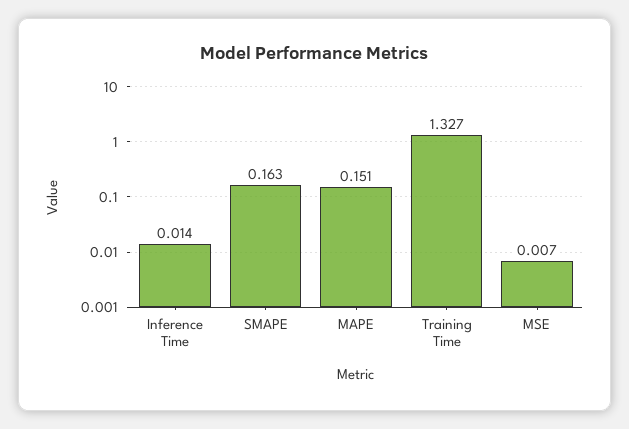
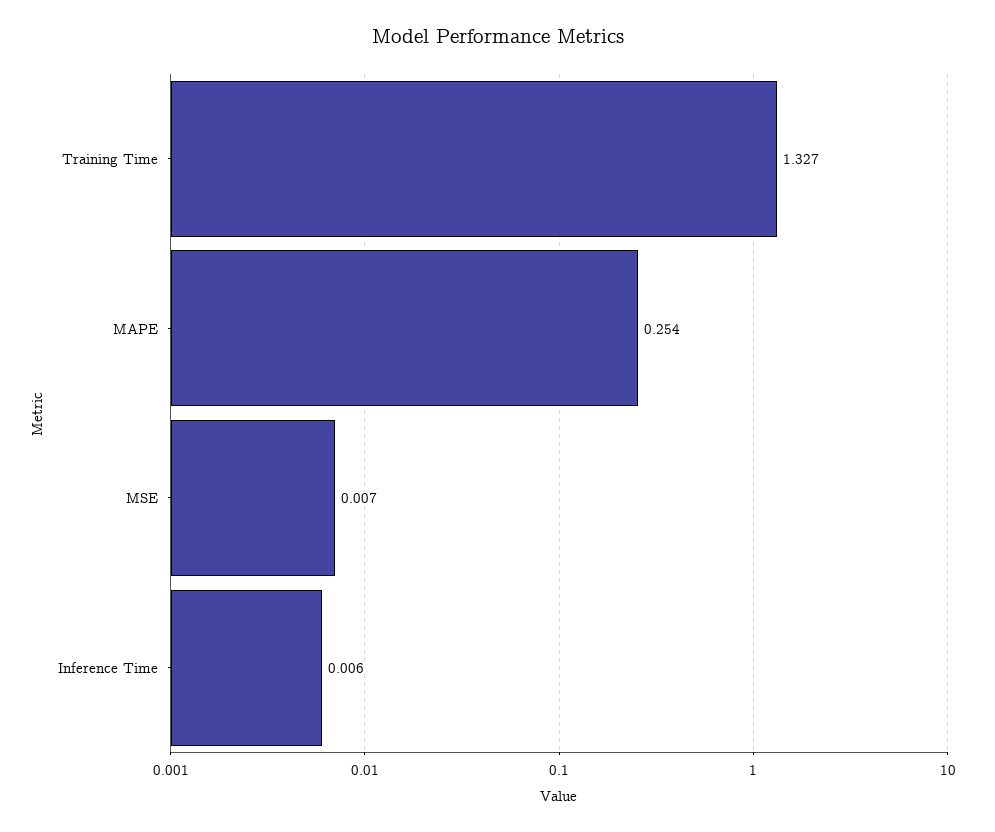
  {
-   "Inference Time": 0.014,
+   "Inference Time": 0.006,
-   "SMAPE": 0.163,
-   "MAPE": 0.151,
+   "MAPE": 0.254,
    "Training Time": 1.327,
    "MSE": 0.007
  }

